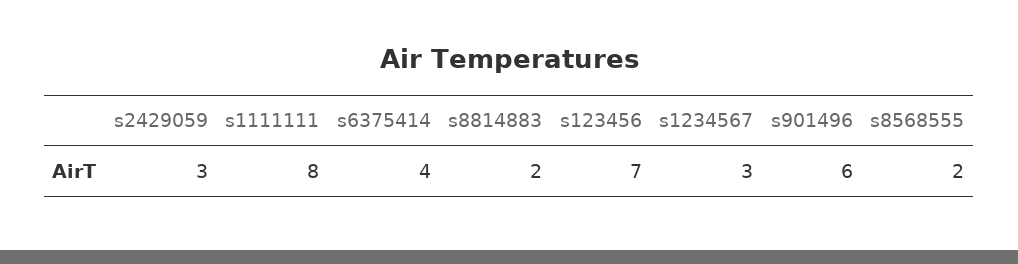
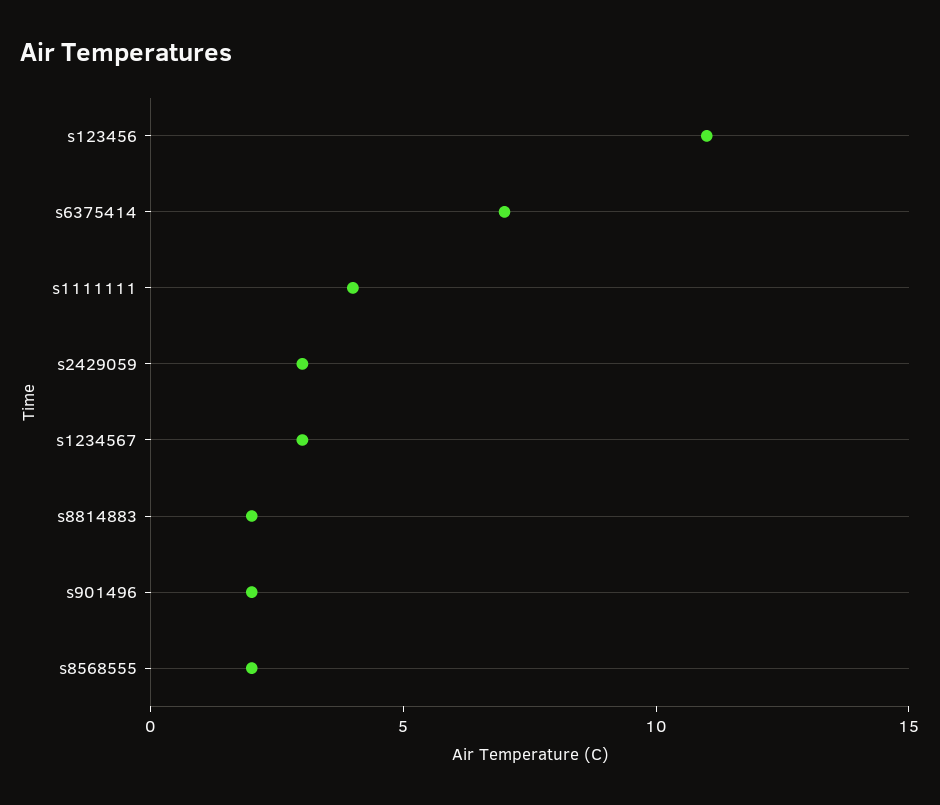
  {
    "s2429059": 3,
-   "s1111111": 8,
+   "s1111111": 4,
-   "s6375414": 4,
+   "s6375414": 7,
    "s8814883": 2,
-   "s123456": 7,
+   "s123456": 11,
    "s1234567": 3,
-   "s901496": 6,
+   "s901496": 2,
    "s8568555": 2
  }

